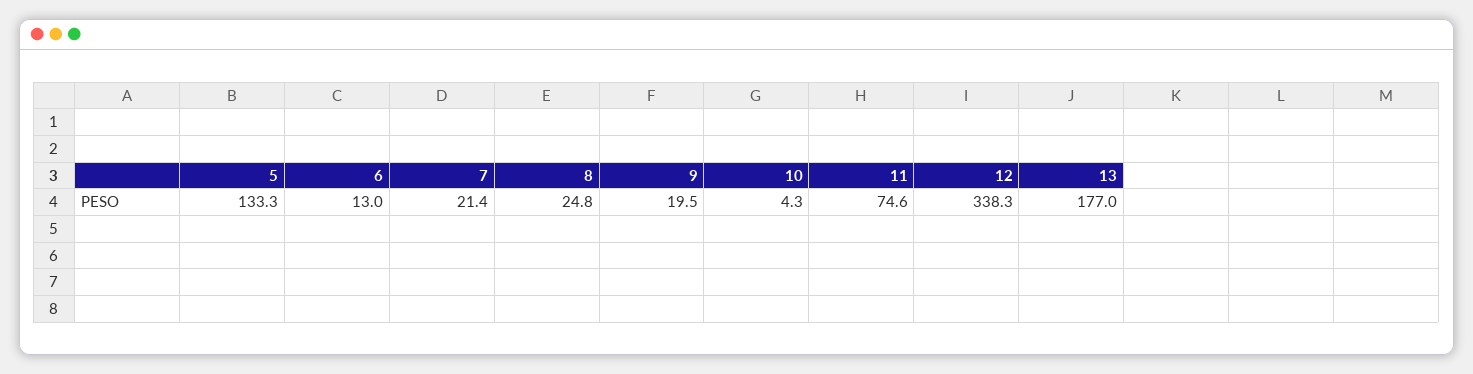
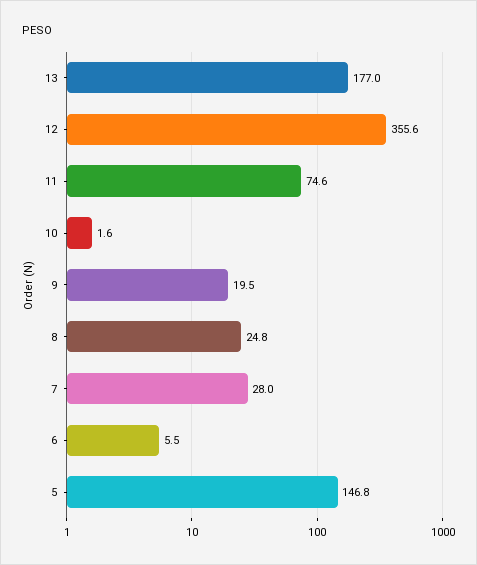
  {
-   "5": 133.3,
+   "5": 146.8,
-   "6": 13,
+   "6": 5.5,
-   "7": 21.4,
+   "7": 28,
    "8": 24.8,
    "9": 19.5,
-   "10": 4.3,
+   "10": 1.6,
    "11": 74.6,
-   "12": 338.3,
+   "12": 355.6,
    "13": 177
  }

